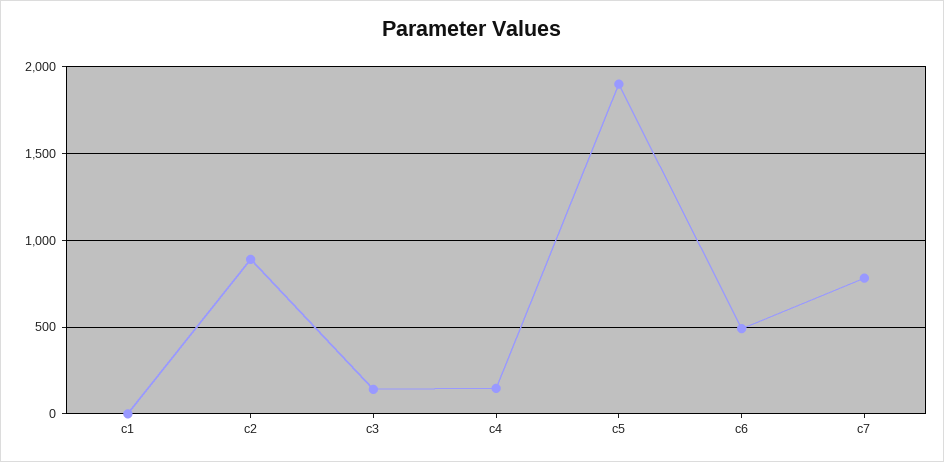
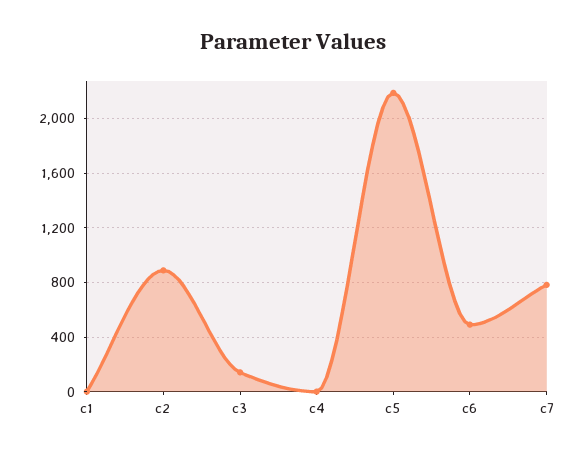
  {
    "c1": 0,
    "c2": 900,
    "c3": 150,
-   "c4": 150,
+   "c4": 0,
-   "c5": 1900,
+   "c5": 2200,
    "c6": 500,
    "c7": 800
  }

